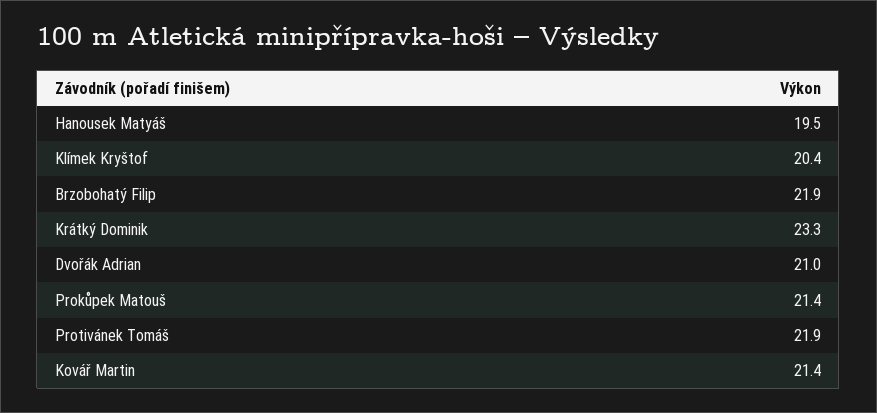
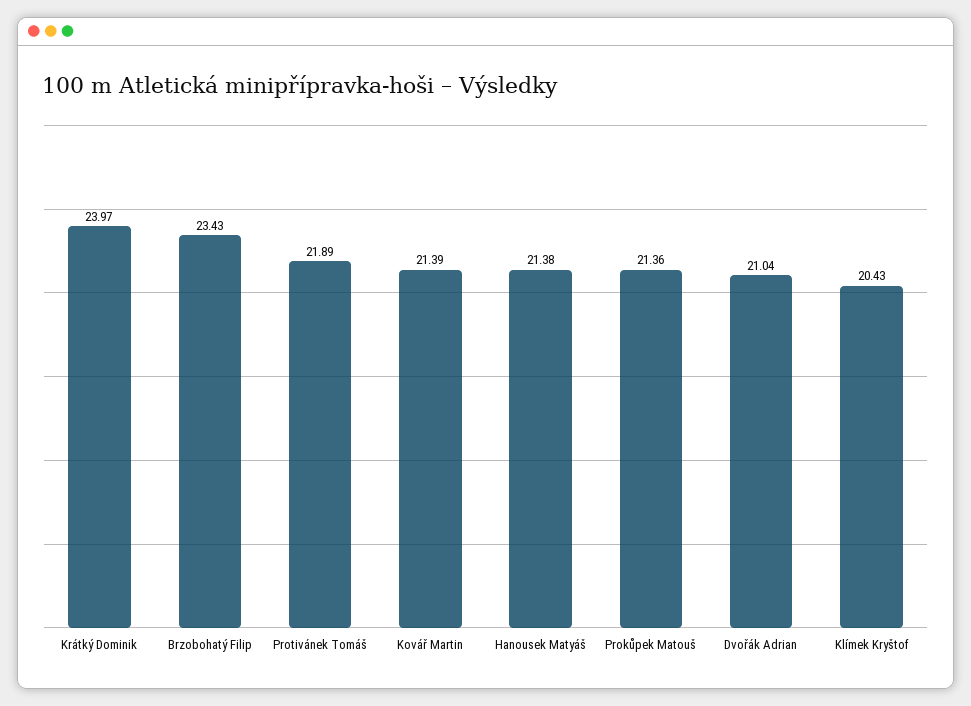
  {
-   "Hanousek Matyáš": 19.5,
+   "Hanousek Matyáš": 21.38,
    "Klímek Kryštof": 20.43,
-   "Brzobohatý Filip": 21.9,
+   "Brzobohatý Filip": 23.43,
-   "Krátký Dominik": 23.3,
+   "Krátký Dominik": 23.97,
    "Dvořák Adrian": 21.04,
    "Prokůpek Matouš": 21.36,
    "Protivánek Tomáš": 21.89,
    "Kovář Martin": 21.39
  }

